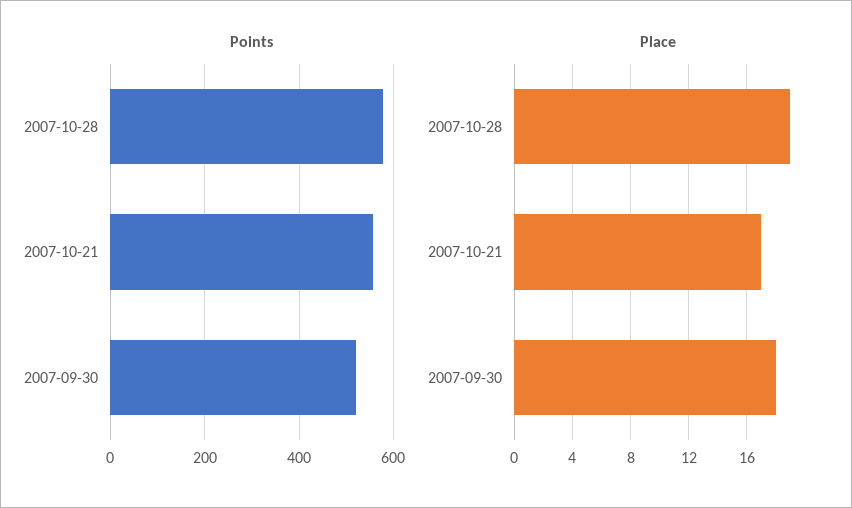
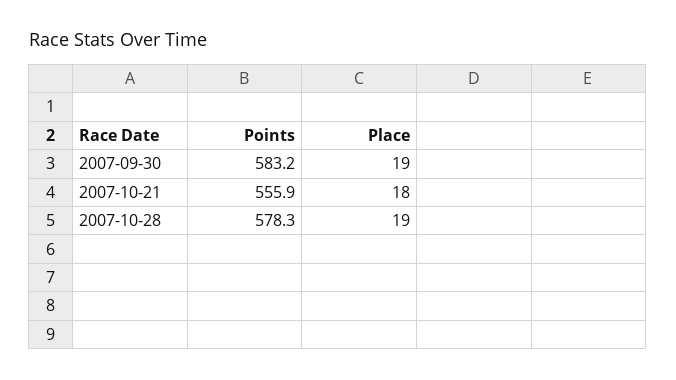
  {
    "Points": {
      "2007-10-28": 578.3,
      "2007-10-21": 555.9,
-     "2007-09-30": 520
+     "2007-09-30": 583.2
    },
    "Place": {
      "2007-10-28": 19,
-     "2007-10-21": 17,
+     "2007-10-21": 18,
-     "2007-09-30": 18
+     "2007-09-30": 19
    }
  }

